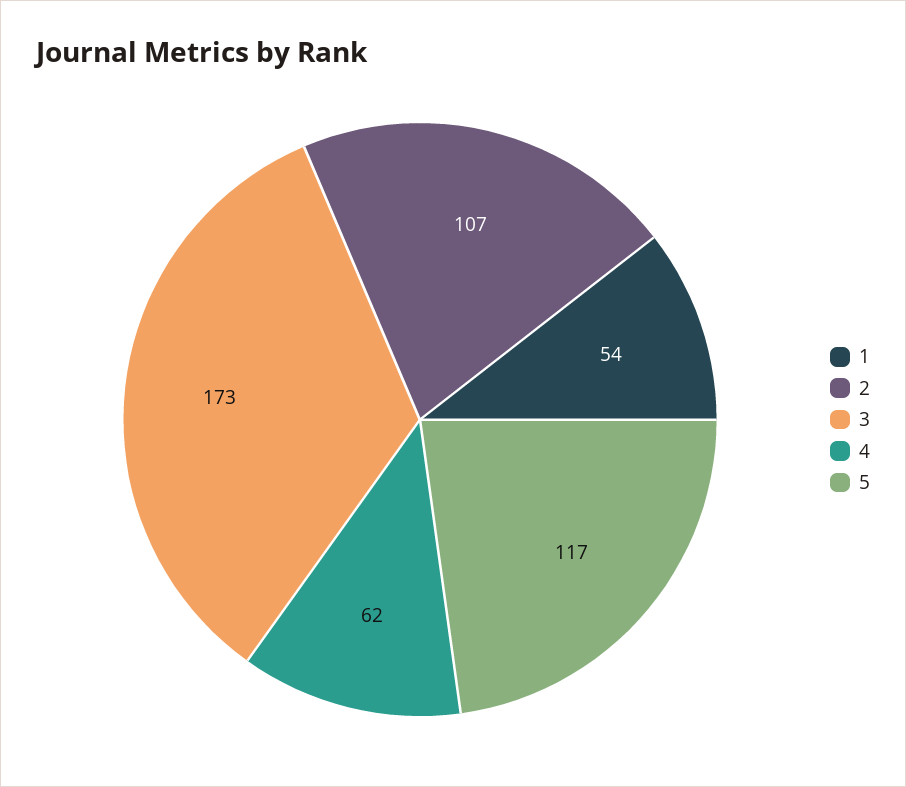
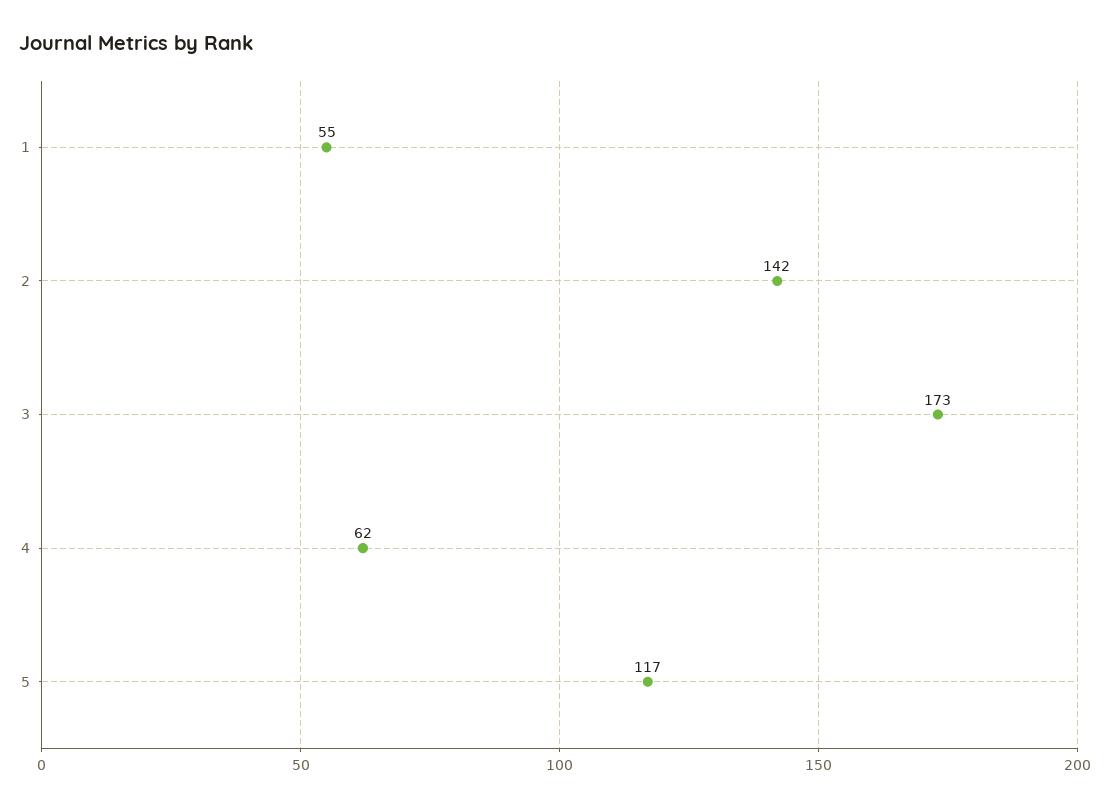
  {
-   "1": 54,
+   "1": 55,
-   "2": 107,
+   "2": 142,
    "3": 173,
    "4": 62,
    "5": 117
  }

